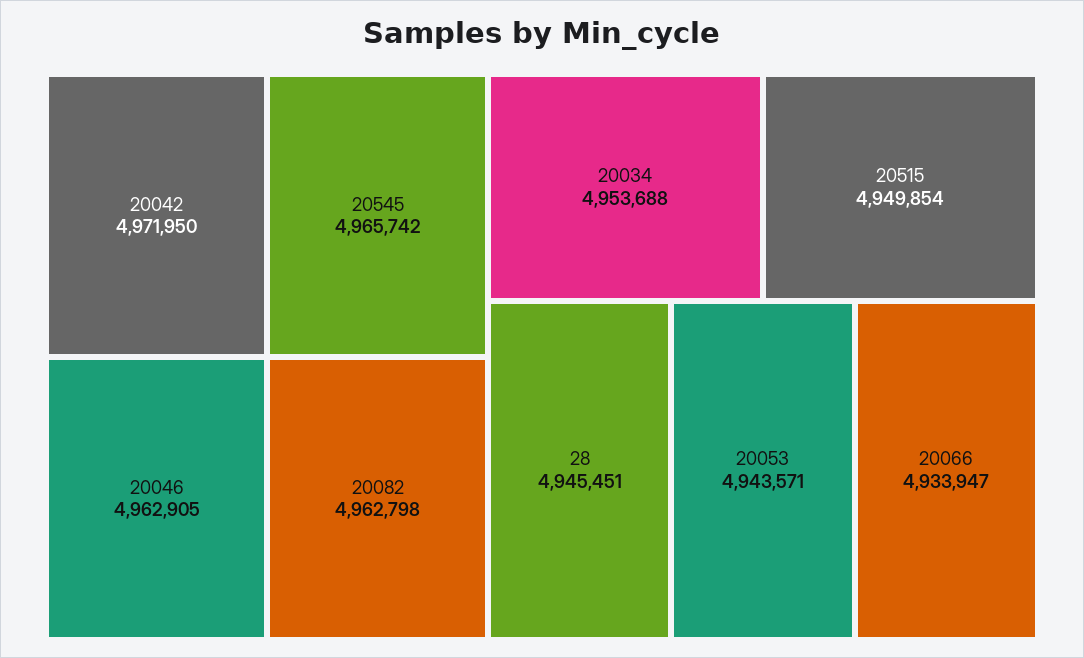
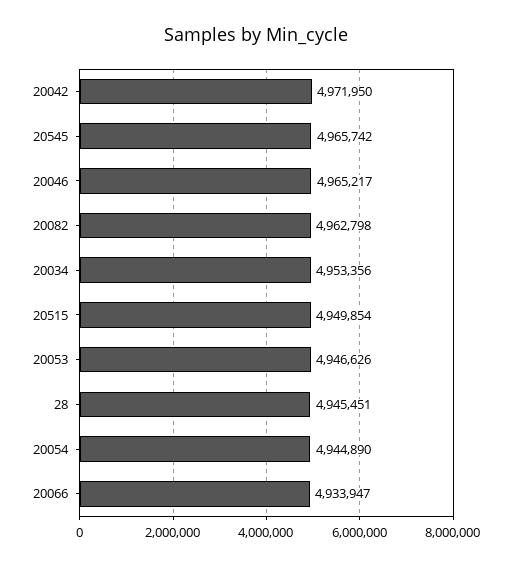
  {
    "20042": 4971950,
    "20545": 4965742,
-   "20046": 4962905,
+   "20046": 4965217,
    "20082": 4962798,
-   "20034": 4953688,
+   "20034": 4953356,
    "20515": 4949854,
    "28": 4945451,
-   "20053": 4943571,
+   "20053": 4946626,
-   "20066": 4933947
+   "20066": 4933947,
+   "20054": 4944890
  }

